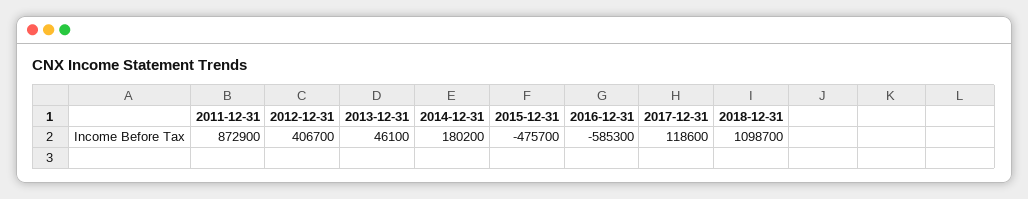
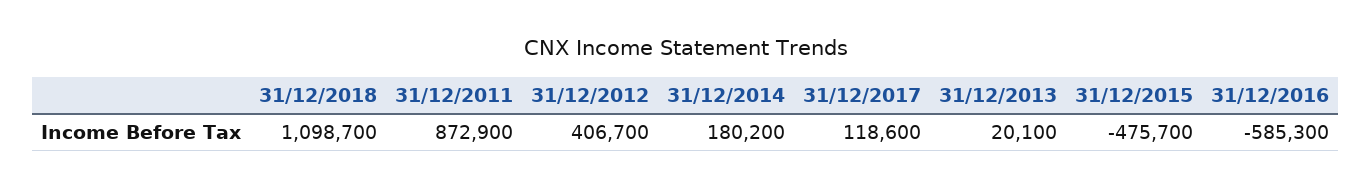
  {
    "2011-12-31": 872900,
    "2012-12-31": 406700,
-   "2013-12-31": 46100,
+   "2013-12-31": 20100,
    "2014-12-31": 180200,
    "2015-12-31": -475700,
    "2016-12-31": -585300,
    "2017-12-31": 118600,
    "2018-12-31": 1098700
  }

